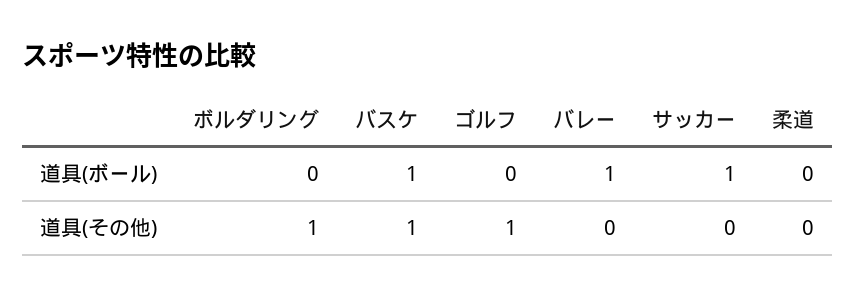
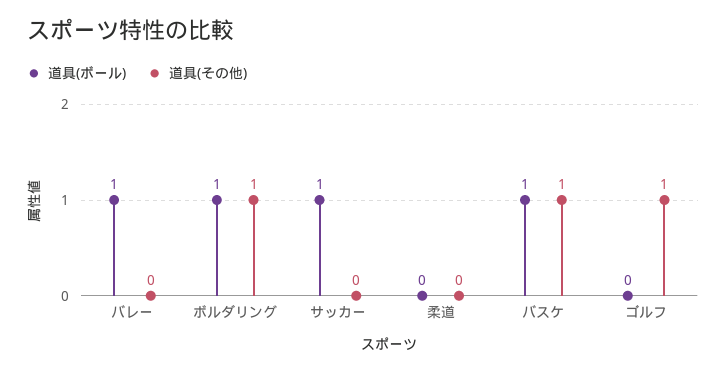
  {
    "道具(ボール)": {
-     "ボルダリング": 0,
+     "ボルダリング": 1,
      "バスケ": 1,
      "ゴルフ": 0,
      "バレー": 1,
      "サッカー": 1,
      "柔道": 0
    },
    "道具(その他)": {
      "ボルダリング": 1,
      "バスケ": 1,
      "ゴルフ": 1,
      "バレー": 0,
      "サッカー": 0,
      "柔道": 0
    }
  }

